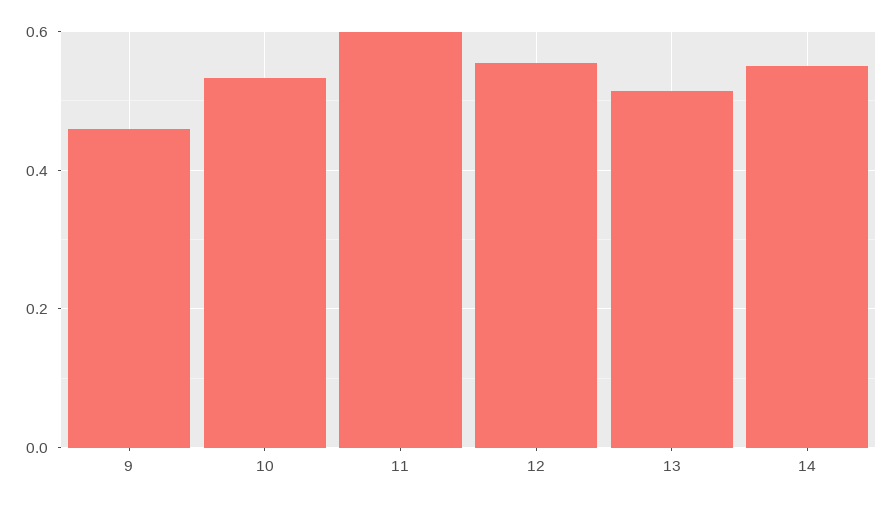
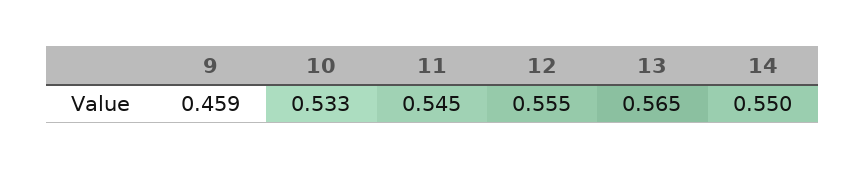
  {
    "9": 0.459,
    "10": 0.533,
-   "11": 0.6,
+   "11": 0.545,
    "12": 0.555,
-   "13": 0.52,
+   "13": 0.565,
    "14": 0.55
  }

